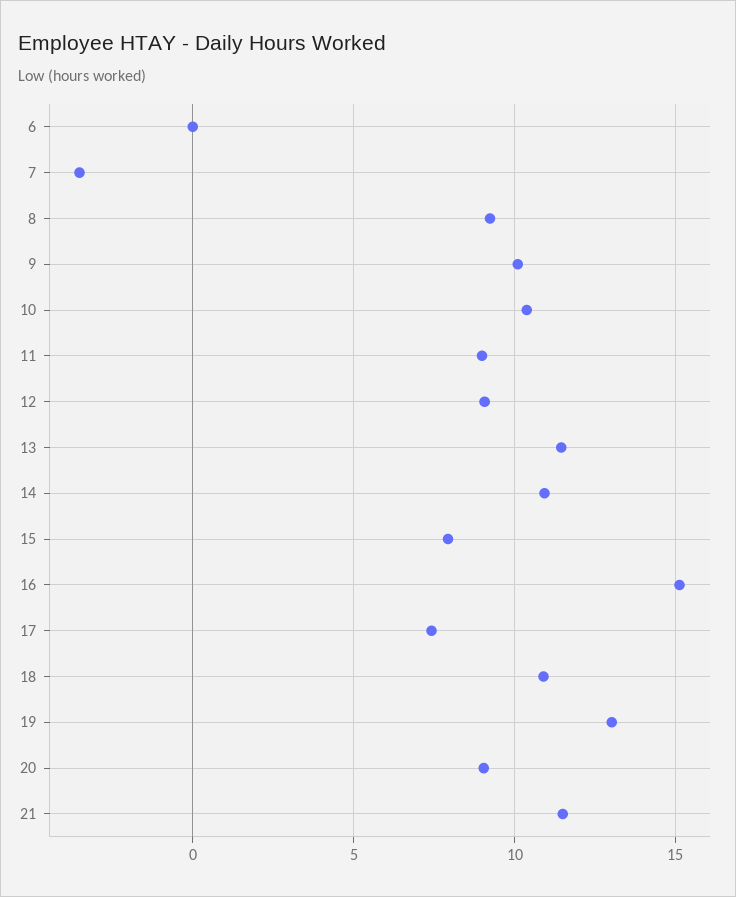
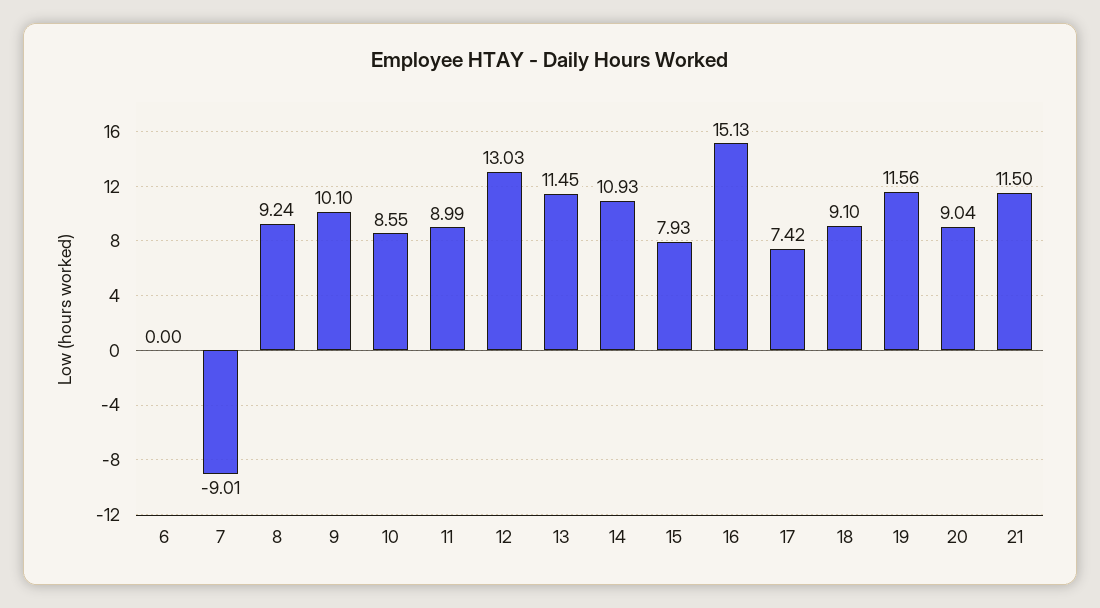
  {
    "6": 0,
-   "7": -3.5,
+   "7": -9.01,
    "8": 9.24,
    "9": 10.1,
-   "10": 10.5,
+   "10": 8.55,
    "11": 8.99,
-   "12": 9,
+   "12": 13.03,
    "13": 11.45,
    "14": 10.93,
    "15": 7.93,
    "16": 15.13,
    "17": 7.42,
-   "18": 11,
+   "18": 9.1,
-   "19": 13,
+   "19": 11.56,
    "20": 9.04,
    "21": 11.5
  }

